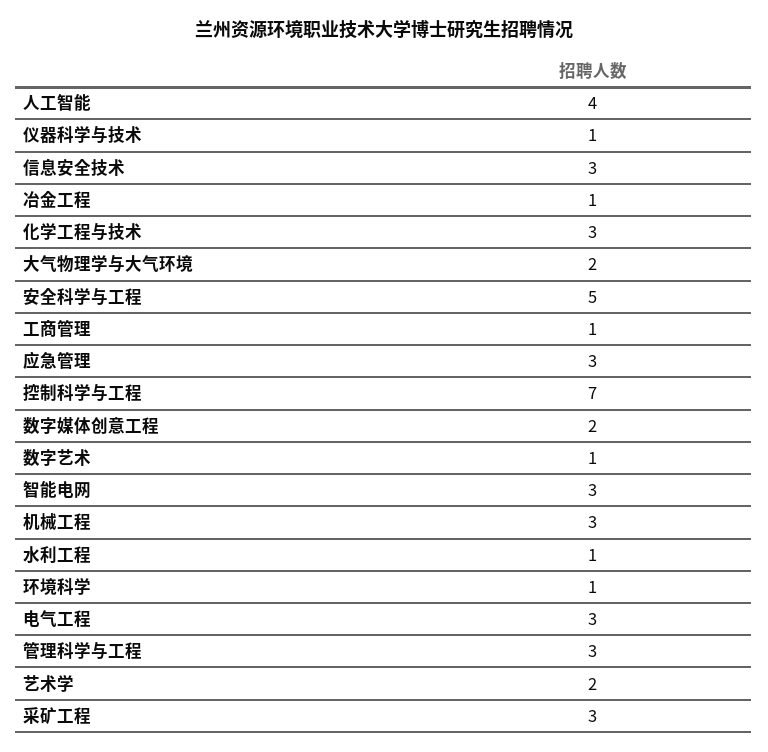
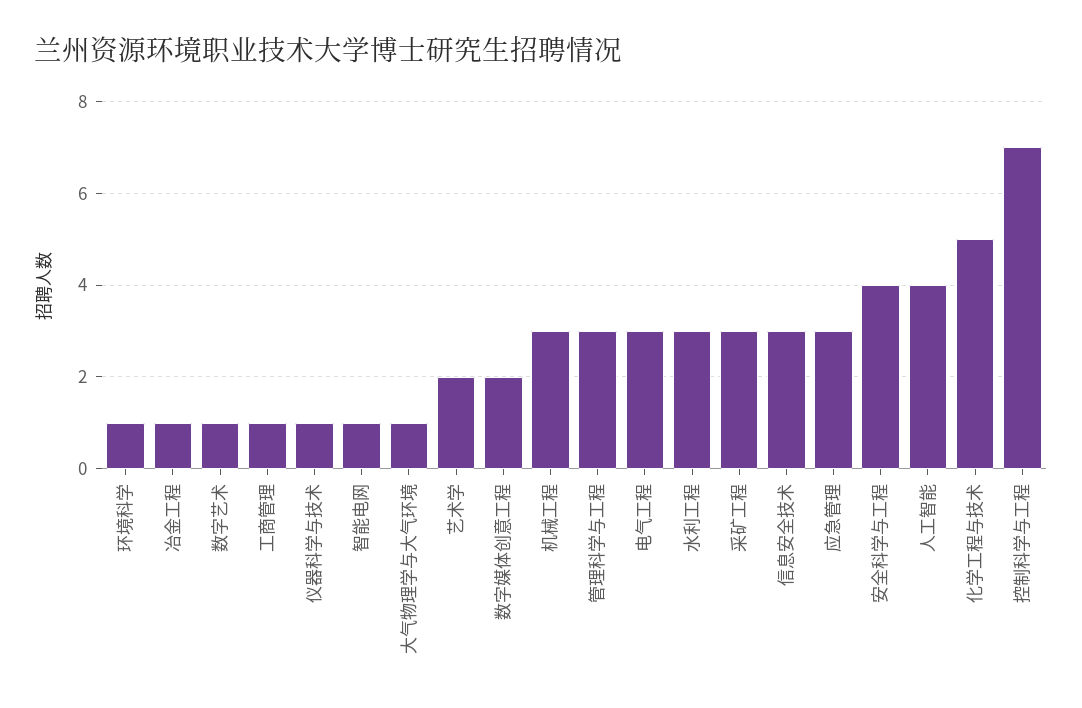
  {
    "人工智能": 4,
    "仪器科学与技术": 1,
    "信息安全技术": 3,
    "冶金工程": 1,
-   "化学工程与技术": 3,
+   "化学工程与技术": 5,
-   "大气物理学与大气环境": 2,
+   "大气物理学与大气环境": 1,
-   "安全科学与工程": 5,
+   "安全科学与工程": 4,
    "工商管理": 1,
    "应急管理": 3,
    "控制科学与工程": 7,
    "数字媒体创意工程": 2,
    "数字艺术": 1,
-   "智能电网": 3,
+   "智能电网": 1,
    "机械工程": 3,
-   "水利工程": 1,
+   "水利工程": 3,
    "环境科学": 1,
    "电气工程": 3,
    "管理科学与工程": 3,
    "艺术学": 2,
    "采矿工程": 3
  }

